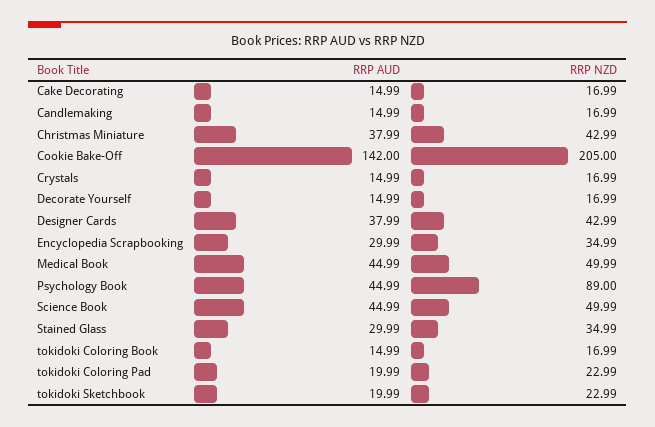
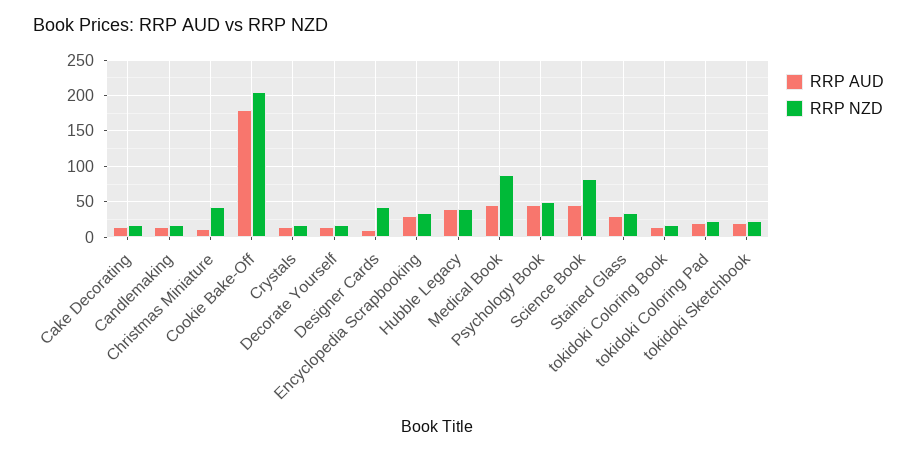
  {
    "RRP AUD": {
      "Cake Decorating": 14.99,
      "Candlemaking": 14.99,
-     "Christmas Miniature": 37.99,
+     "Christmas Miniature": 10,
-     "Cookie Bake-Off": 142,
+     "Cookie Bake-Off": 180,
      "Crystals": 14.99,
      "Decorate Yourself": 14.99,
-     "Designer Cards": 37.99,
+     "Designer Cards": 10,
      "Encyclopedia Scrapbooking": 29.99,
      "Medical Book": 44.99,
      "Psychology Book": 44.99,
      "Science Book": 44.99,
      "Stained Glass": 29.99,
      "tokidoki Coloring Book": 14.99,
      "tokidoki Coloring Pad": 19.99,
-     "tokidoki Sketchbook": 19.99
+     "tokidoki Sketchbook": 19.99,
+     "Hubble Legacy": 40
    },
    "RRP NZD": {
      "Cake Decorating": 16.99,
      "Candlemaking": 16.99,
      "Christmas Miniature": 42.99,
      "Cookie Bake-Off": 205,
      "Crystals": 16.99,
      "Decorate Yourself": 16.99,
      "Designer Cards": 42.99,
      "Encyclopedia Scrapbooking": 34.99,
-     "Medical Book": 49.99,
+     "Medical Book": 90,
-     "Psychology Book": 89,
+     "Psychology Book": 50,
-     "Science Book": 49.99,
+     "Science Book": 80,
      "Stained Glass": 34.99,
      "tokidoki Coloring Book": 16.99,
      "tokidoki Coloring Pad": 22.99,
-     "tokidoki Sketchbook": 22.99
+     "tokidoki Sketchbook": 22.99,
+     "Hubble Legacy": 40
    }
  }

